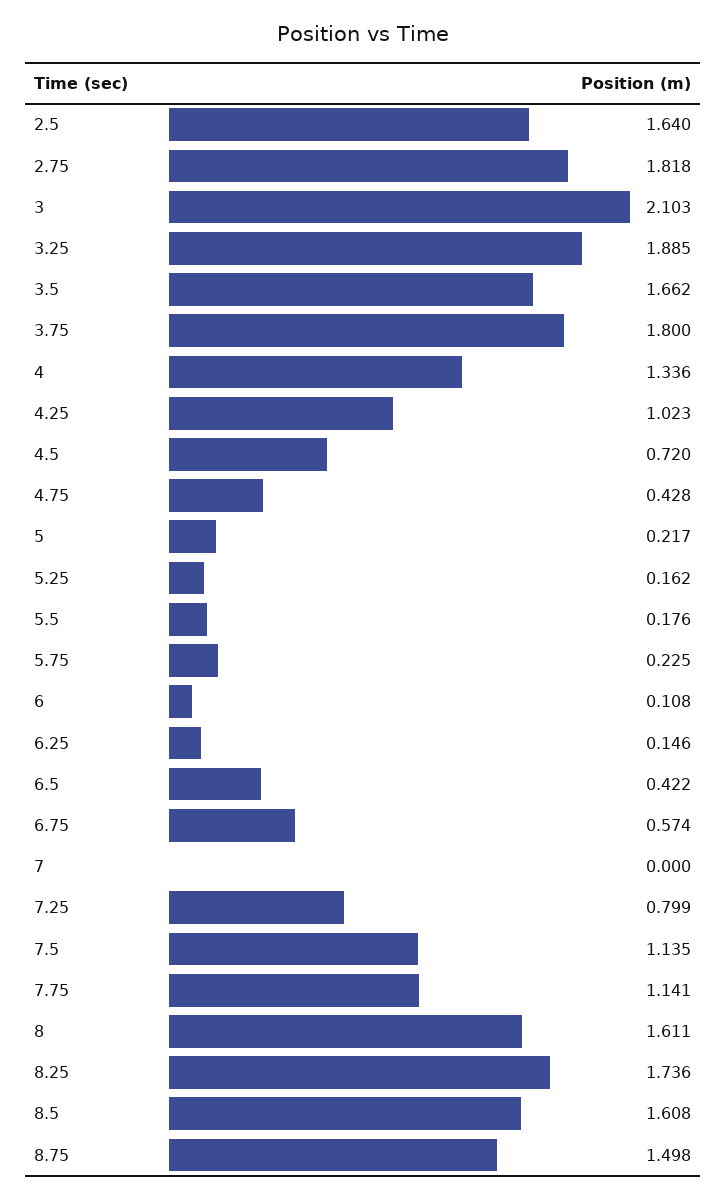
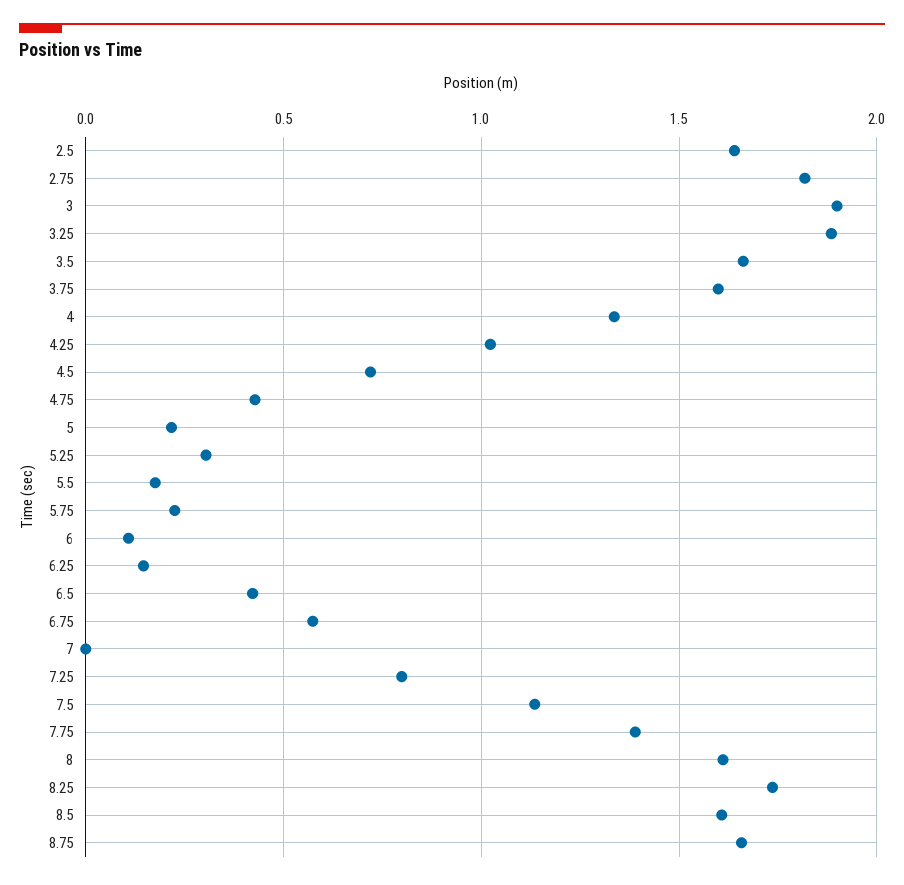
  {
    "2.5": 1.64,
    "2.75": 1.818,
-   "3": 2.103,
+   "3": 1.9,
    "3.25": 1.885,
    "3.5": 1.662,
-   "3.75": 1.8,
+   "3.75": 1.6,
    "4": 1.336,
    "4.25": 1.023,
    "4.5": 0.72,
    "4.75": 0.428,
    "5": 0.217,
-   "5.25": 0.162,
+   "5.25": 0.3,
    "5.5": 0.176,
    "5.75": 0.225,
    "6": 0.108,
    "6.25": 0.146,
    "6.5": 0.422,
    "6.75": 0.574,
    "7": 0,
    "7.25": 0.799,
    "7.5": 1.135,
-   "7.75": 1.141,
+   "7.75": 1.4,
    "8": 1.611,
    "8.25": 1.736,
    "8.5": 1.608,
-   "8.75": 1.498
+   "8.75": 1.65
  }

